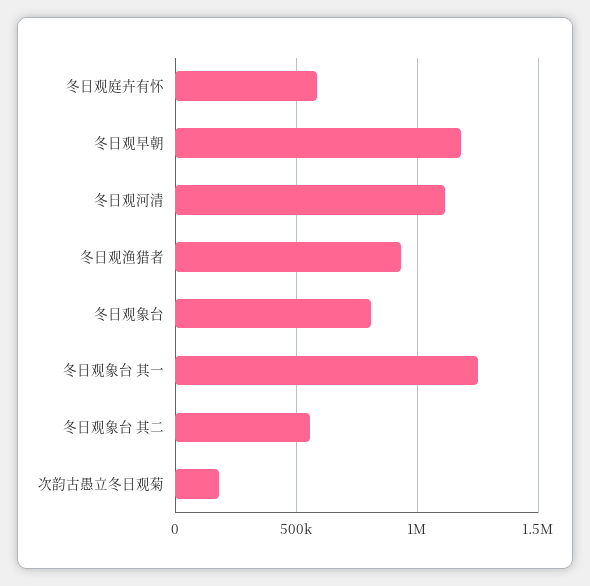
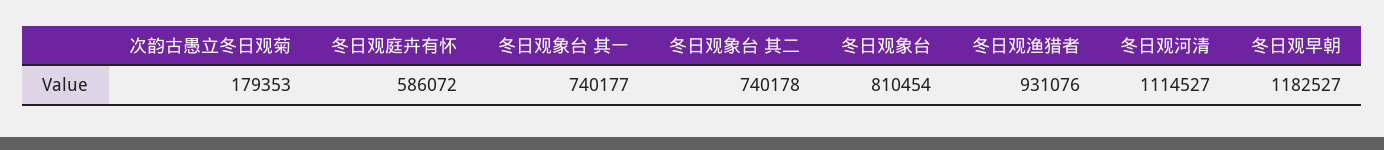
  {
    "冬日观庭卉有怀": 586072,
    "冬日观早朝": 1182527,
    "冬日观河清": 1114527,
    "冬日观渔猎者": 931076,
    "冬日观象台": 810454,
-   "冬日观象台 其一": 1250000,
+   "冬日观象台 其一": 740177,
-   "冬日观象台 其二": 550000,
+   "冬日观象台 其二": 740178,
    "次韵古愚立冬日观菊": 179353
  }

